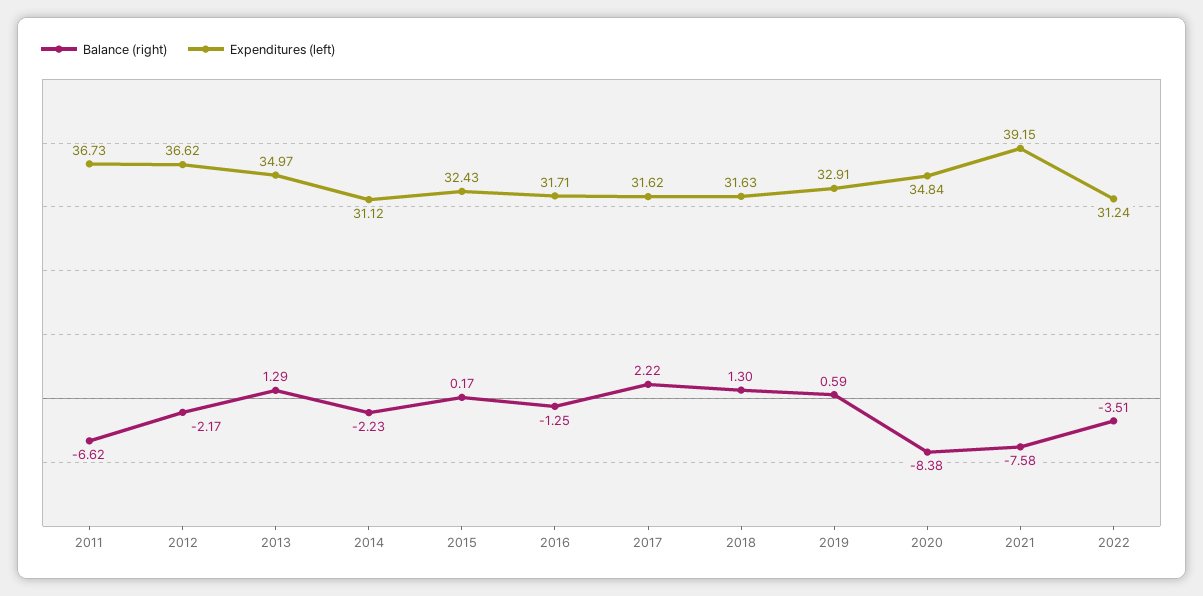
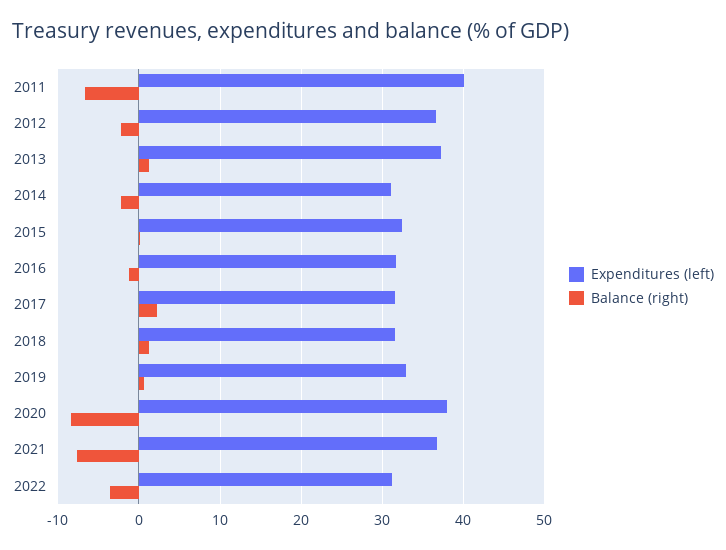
  {
    "Balance (right)": {
      "2011": -6.62,
      "2012": -2.17,
      "2013": 1.29,
      "2014": -2.23,
      "2015": 0.17,
      "2016": -1.25,
      "2017": 2.22,
      "2018": 1.3,
      "2019": 0.59,
      "2020": -8.38,
      "2021": -7.58,
      "2022": -3.51
    },
    "Expenditures (left)": {
-     "2011": 36.73,
+     "2011": 40,
      "2012": 36.62,
-     "2013": 34.97,
+     "2013": 37,
      "2014": 31.12,
      "2015": 32.43,
      "2016": 31.71,
      "2017": 31.62,
      "2018": 31.63,
      "2019": 32.91,
-     "2020": 34.84,
+     "2020": 38,
-     "2021": 39.15,
+     "2021": 37,
      "2022": 31.24
    }
  }

